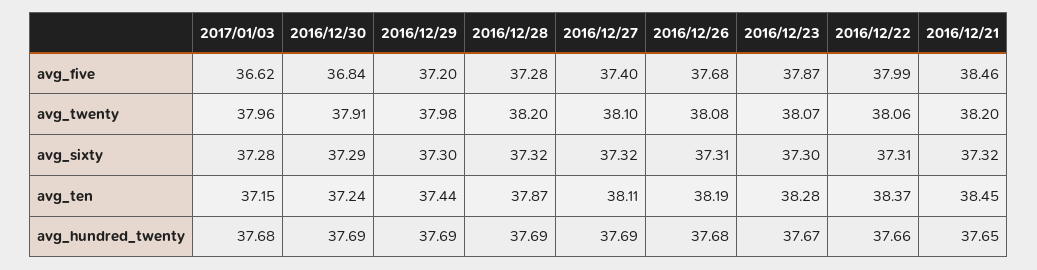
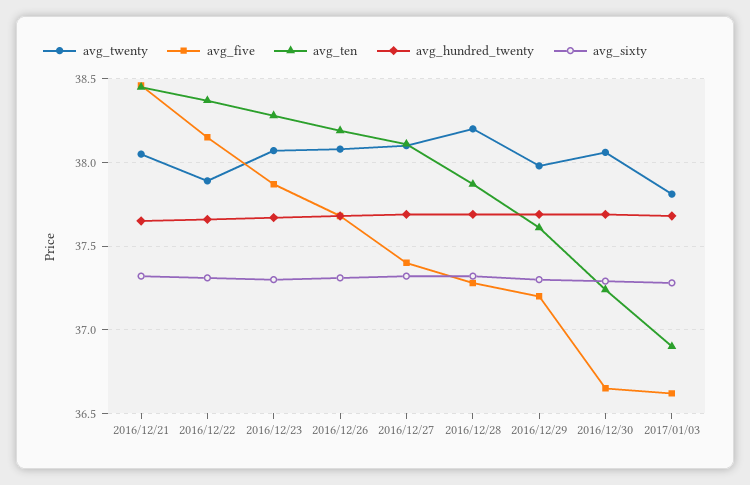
  {
    "avg_five": {
      "2017/01/03": 36.62,
-     "2016/12/30": 36.84,
+     "2016/12/30": 36.65,
      "2016/12/29": 37.2,
      "2016/12/28": 37.28,
      "2016/12/27": 37.4,
      "2016/12/26": 37.68,
      "2016/12/23": 37.87,
-     "2016/12/22": 37.99,
+     "2016/12/22": 38.15,
      "2016/12/21": 38.46
    },
    "avg_twenty": {
-     "2017/01/03": 37.96,
+     "2017/01/03": 37.8,
-     "2016/12/30": 37.91,
+     "2016/12/30": 38.05,
      "2016/12/29": 37.98,
      "2016/12/28": 38.2,
      "2016/12/27": 38.1,
      "2016/12/26": 38.08,
      "2016/12/23": 38.07,
-     "2016/12/22": 38.06,
+     "2016/12/22": 37.9,
-     "2016/12/21": 38.2
+     "2016/12/21": 38.05
    },
    "avg_sixty": {
      "2017/01/03": 37.28,
      "2016/12/30": 37.29,
      "2016/12/29": 37.3,
      "2016/12/28": 37.32,
      "2016/12/27": 37.32,
      "2016/12/26": 37.31,
      "2016/12/23": 37.3,
      "2016/12/22": 37.31,
      "2016/12/21": 37.32
    },
    "avg_ten": {
-     "2017/01/03": 37.15,
+     "2017/01/03": 36.9,
      "2016/12/30": 37.24,
-     "2016/12/29": 37.44,
+     "2016/12/29": 37.6,
      "2016/12/28": 37.87,
      "2016/12/27": 38.11,
      "2016/12/26": 38.19,
      "2016/12/23": 38.28,
      "2016/12/22": 38.37,
      "2016/12/21": 38.45
    },
    "avg_hundred_twenty": {
      "2017/01/03": 37.68,
      "2016/12/30": 37.69,
      "2016/12/29": 37.69,
      "2016/12/28": 37.69,
      "2016/12/27": 37.69,
      "2016/12/26": 37.68,
      "2016/12/23": 37.67,
      "2016/12/22": 37.66,
      "2016/12/21": 37.65
    }
  }

